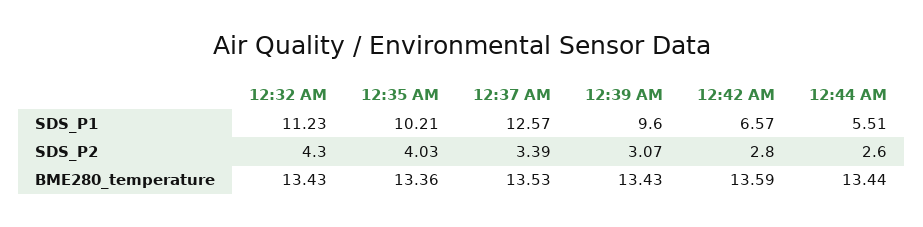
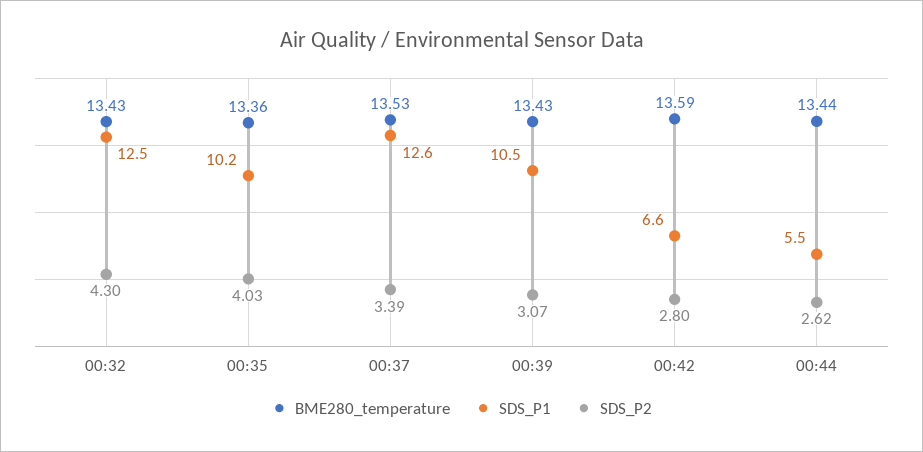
  {
    "SDS_P1": {
-     "12:32 AM": 11.23,
+     "12:32 AM": 12.5,
      "12:35 AM": 10.21,
      "12:37 AM": 12.57,
-     "12:39 AM": 9.6,
+     "12:39 AM": 10.5,
      "12:42 AM": 6.57,
      "12:44 AM": 5.51
    },
    "SDS_P2": {
      "12:32 AM": 4.3,
      "12:35 AM": 4.03,
      "12:37 AM": 3.39,
      "12:39 AM": 3.07,
      "12:42 AM": 2.8,
-     "12:44 AM": 2.6
+     "12:44 AM": 2.62
    },
    "BME280_temperature": {
      "12:32 AM": 13.43,
      "12:35 AM": 13.36,
      "12:37 AM": 13.53,
      "12:39 AM": 13.43,
      "12:42 AM": 13.59,
      "12:44 AM": 13.44
    }
  }

